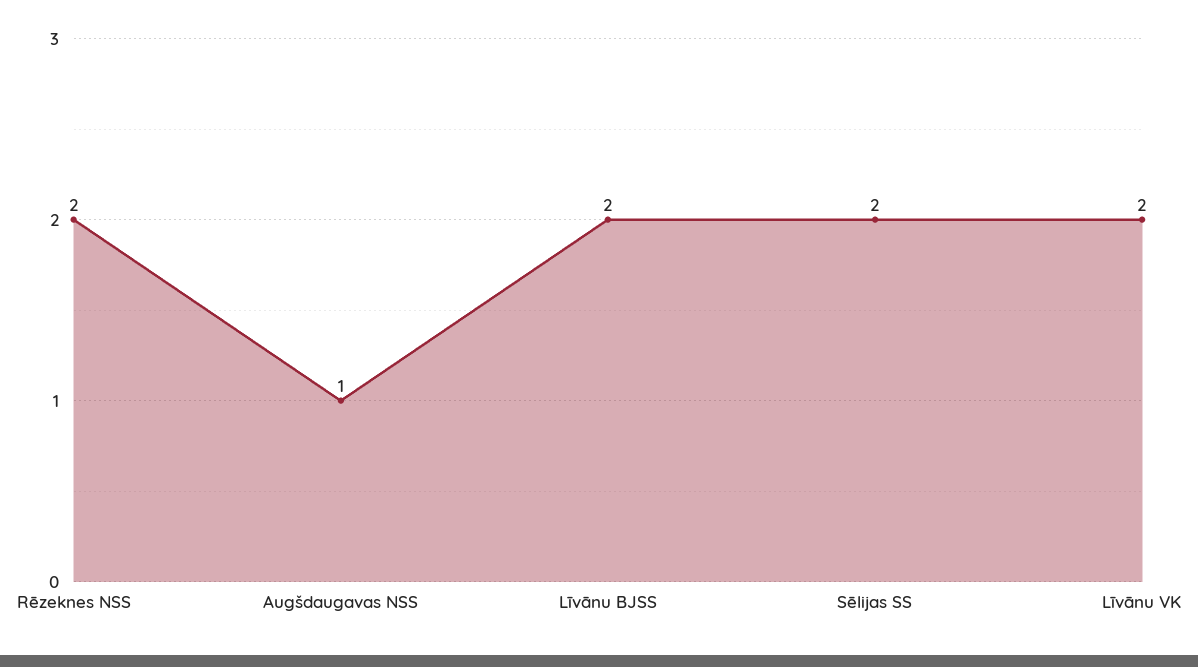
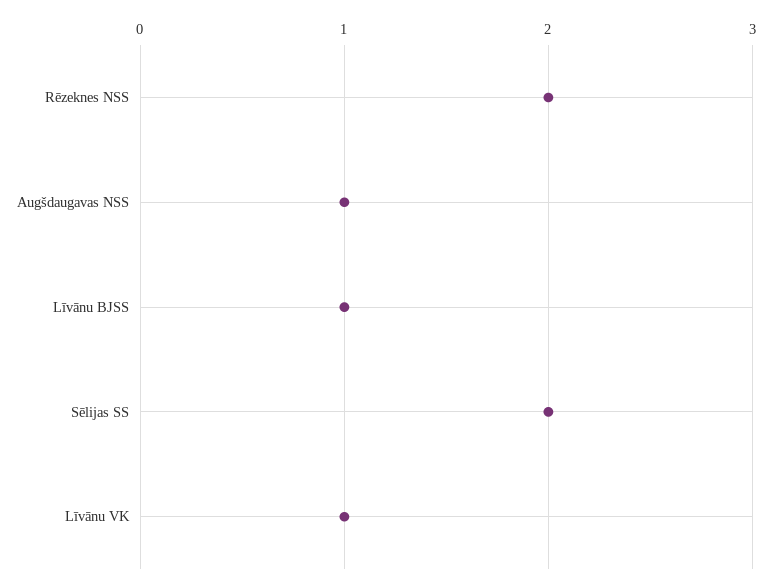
  {
    "Rēzeknes NSS": 2,
    "Augšdaugavas NSS": 1,
-   "Līvānu BJSS": 2,
+   "Līvānu BJSS": 1,
    "Sēlijas SS": 2,
-   "Līvānu VK": 2
+   "Līvānu VK": 1
  }

